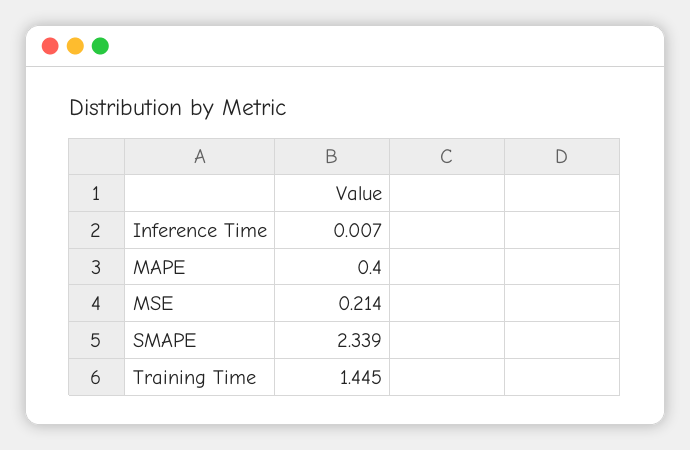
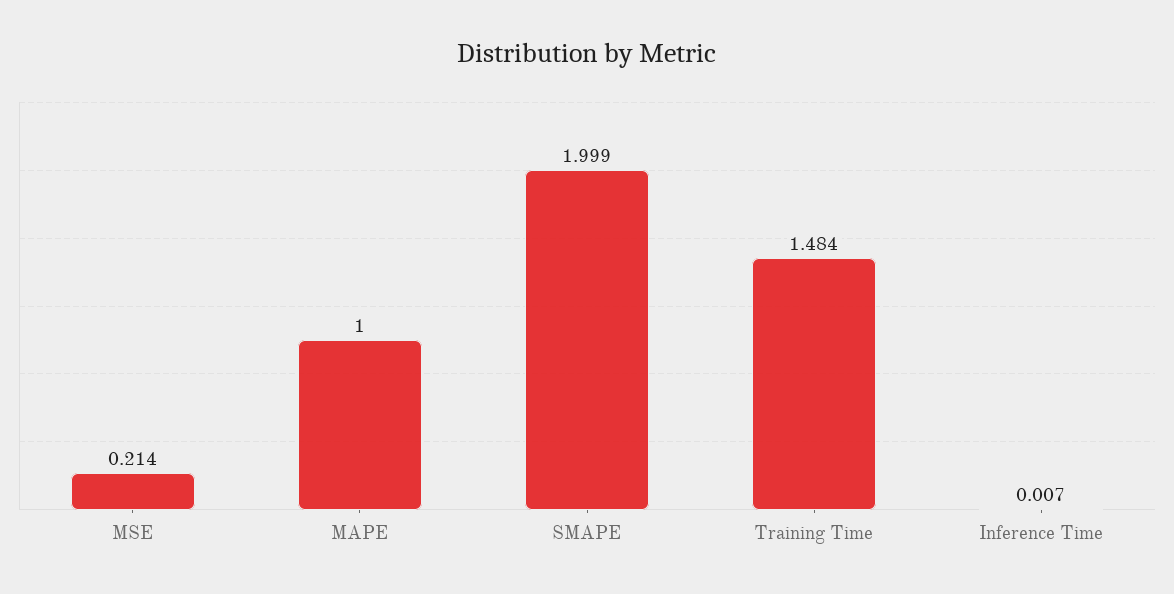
  {
    "Inference Time": 0.007,
-   "MAPE": 0.4,
+   "MAPE": 1,
    "MSE": 0.214,
-   "SMAPE": 2.339,
+   "SMAPE": 1.999,
-   "Training Time": 1.445
+   "Training Time": 1.484
  }

